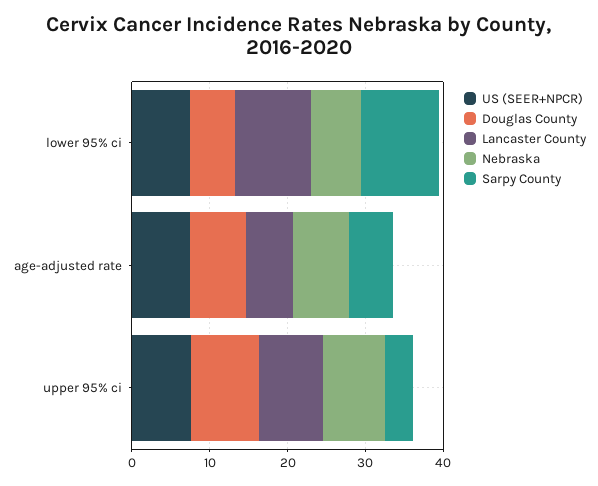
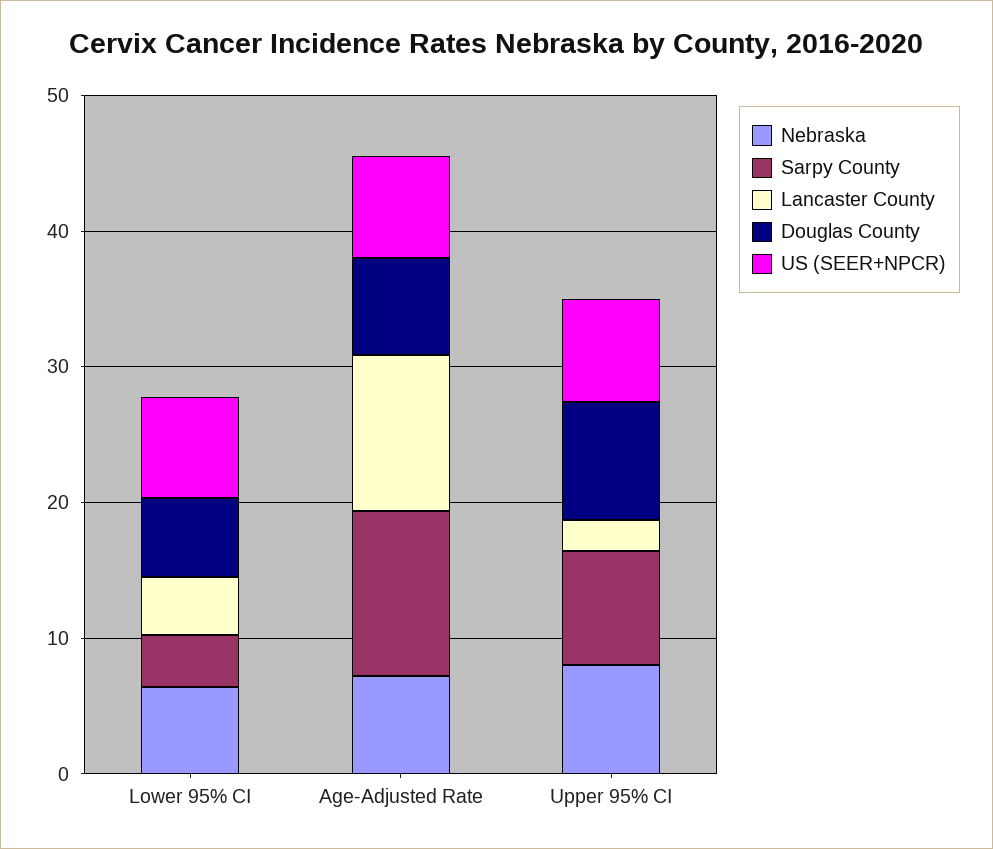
  {
    "US (SEER+NPCR)": {
      "lower 95% ci": 8,
      "age-adjusted rate": 8,
      "upper 95% ci": 8
    },
    "Douglas County": {
      "lower 95% ci": 6,
      "age-adjusted rate": 8,
      "upper 95% ci": 8
    },
    "Lancaster County": {
-     "lower 95% ci": 10,
+     "lower 95% ci": 4,
-     "age-adjusted rate": 6,
+     "age-adjusted rate": 12,
-     "upper 95% ci": 8
+     "upper 95% ci": 2
    },
    "Nebraska": {
      "lower 95% ci": 6,
      "age-adjusted rate": 8,
      "upper 95% ci": 8
    },
    "Sarpy County": {
-     "lower 95% ci": 10,
+     "lower 95% ci": 4,
-     "age-adjusted rate": 6,
+     "age-adjusted rate": 12,
-     "upper 95% ci": 4
+     "upper 95% ci": 8
    }
  }

